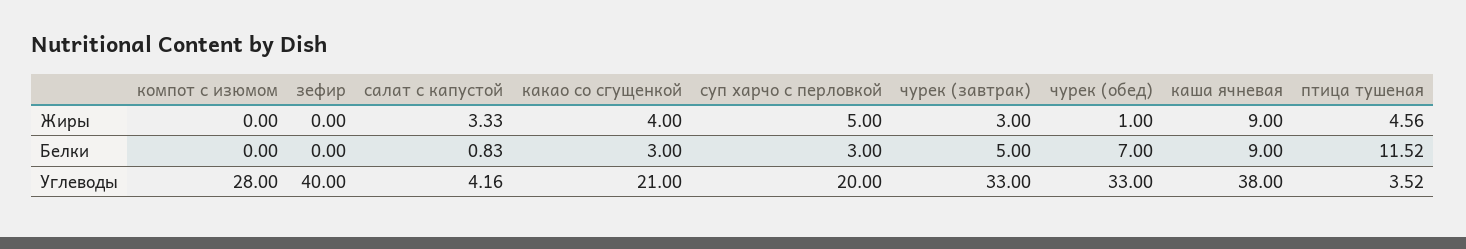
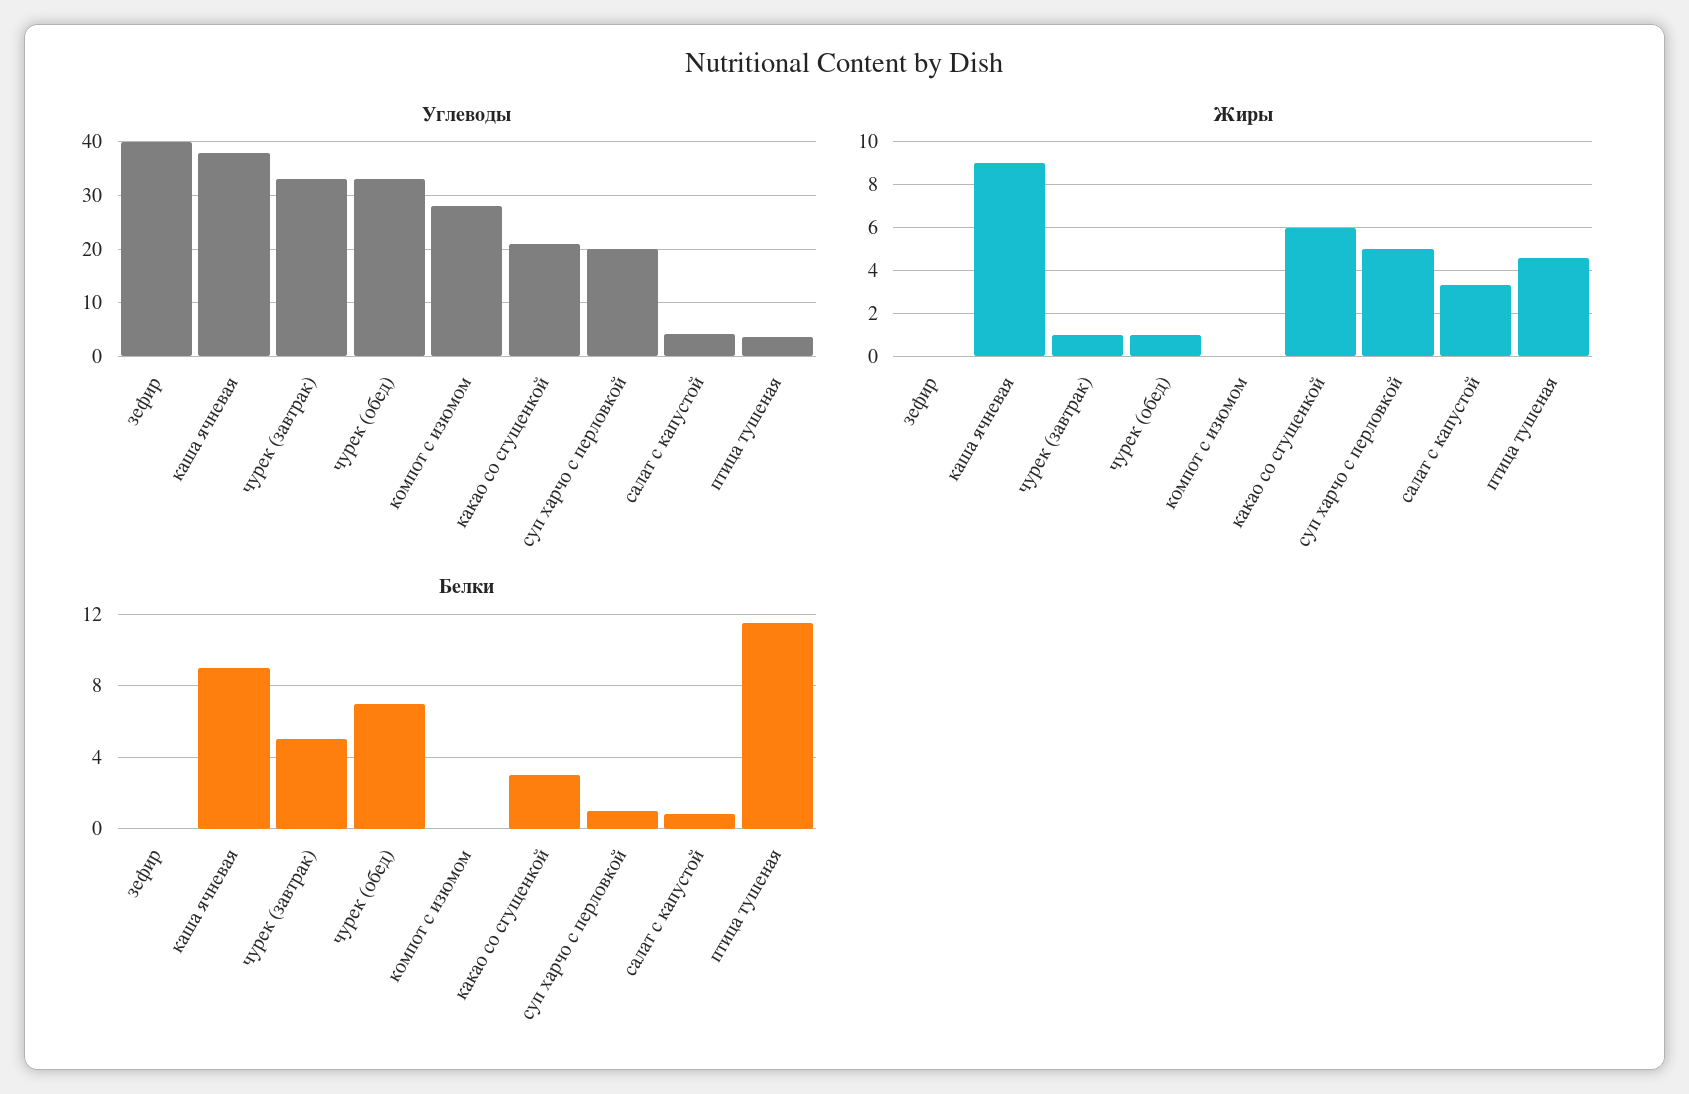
  {
    "Жиры": {
      "компот с изюмом": 0,
      "зефир": 0,
      "салат с капустой": 3.33,
-     "какао со сгущенкой": 4,
+     "какао со сгущенкой": 6,
      "суп харчо с перловкой": 5,
-     "чурек (завтрак)": 3,
+     "чурек (завтрак)": 1,
      "чурек (обед)": 1,
      "каша ячневая": 9,
      "птица тушеная": 4.56
    },
    "Белки": {
      "компот с изюмом": 0,
      "зефир": 0,
      "салат с капустой": 0.83,
      "какао со сгущенкой": 3,
-     "суп харчо с перловкой": 3,
+     "суп харчо с перловкой": 1,
      "чурек (завтрак)": 5,
      "чурек (обед)": 7,
      "каша ячневая": 9,
      "птица тушеная": 11.52
    },
    "Углеводы": {
      "компот с изюмом": 28,
      "зефир": 40,
      "салат с капустой": 4.16,
      "какао со сгущенкой": 21,
      "суп харчо с перловкой": 20,
      "чурек (завтрак)": 33,
      "чурек (обед)": 33,
      "каша ячневая": 38,
      "птица тушеная": 3.52
    }
  }

